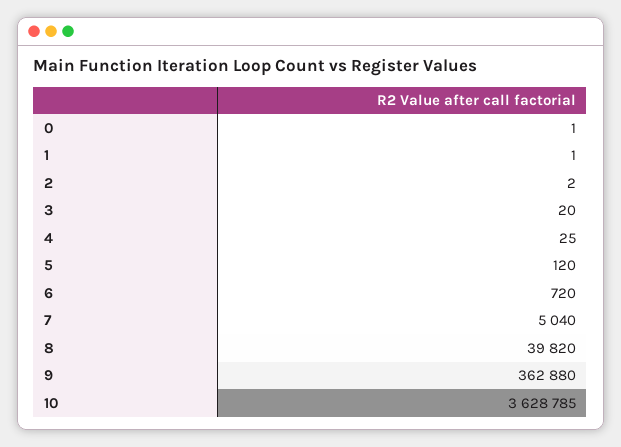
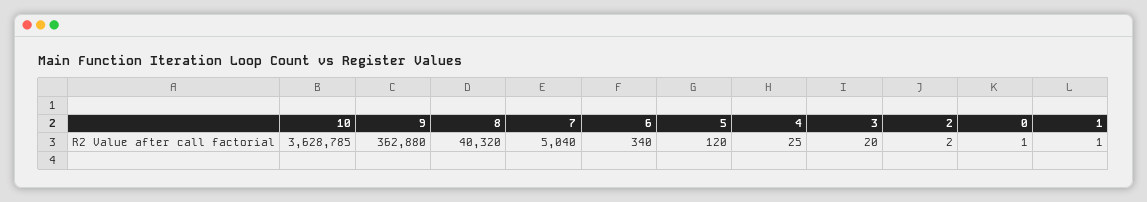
  {
    "0": 1,
    "1": 1,
    "2": 2,
    "3": 20,
    "4": 25,
    "5": 120,
-   "6": 720,
+   "6": 340,
    "7": 5040,
-   "8": 39820,
+   "8": 40320,
    "9": 362880,
    "10": 3628785
  }

